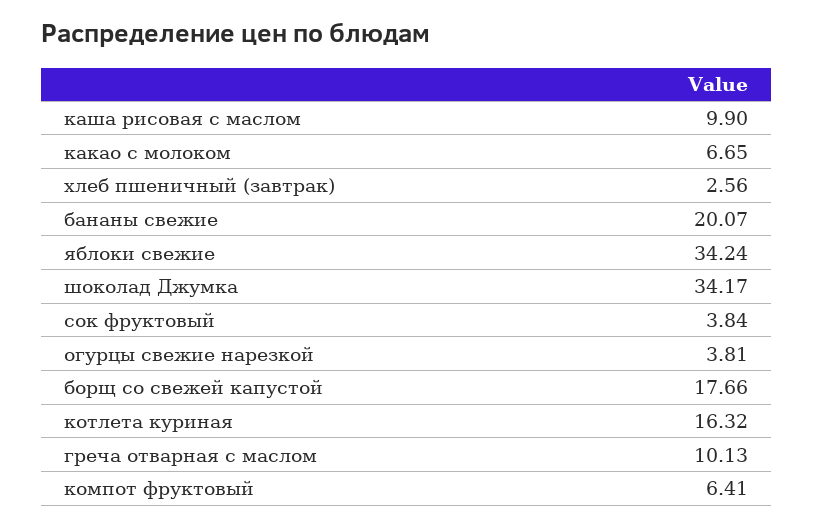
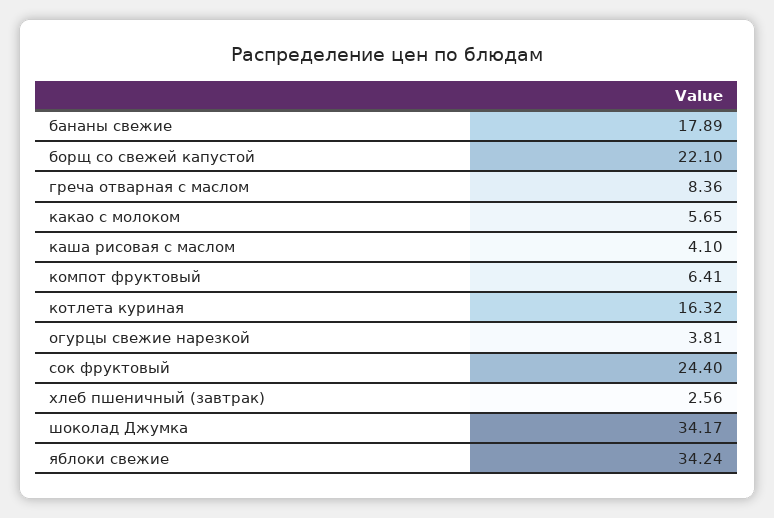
  {
-   "каша рисовая с маслом": 9.9,
+   "каша рисовая с маслом": 4.1,
-   "какао с молоком": 6.65,
+   "какао с молоком": 5.65,
    "хлеб пшеничный (завтрак)": 2.56,
-   "бананы свежие": 20.07,
+   "бананы свежие": 17.89,
    "яблоки свежие": 34.24,
    "шоколад Джумка": 34.17,
-   "сок фруктовый": 3.84,
+   "сок фруктовый": 24.4,
    "огурцы свежие нарезкой": 3.81,
-   "борщ со свежей капустой": 17.66,
+   "борщ со свежей капустой": 22.1,
    "котлета куриная": 16.32,
-   "греча отварная с маслом": 10.13,
+   "греча отварная с маслом": 8.36,
    "компот фруктовый": 6.41
  }

